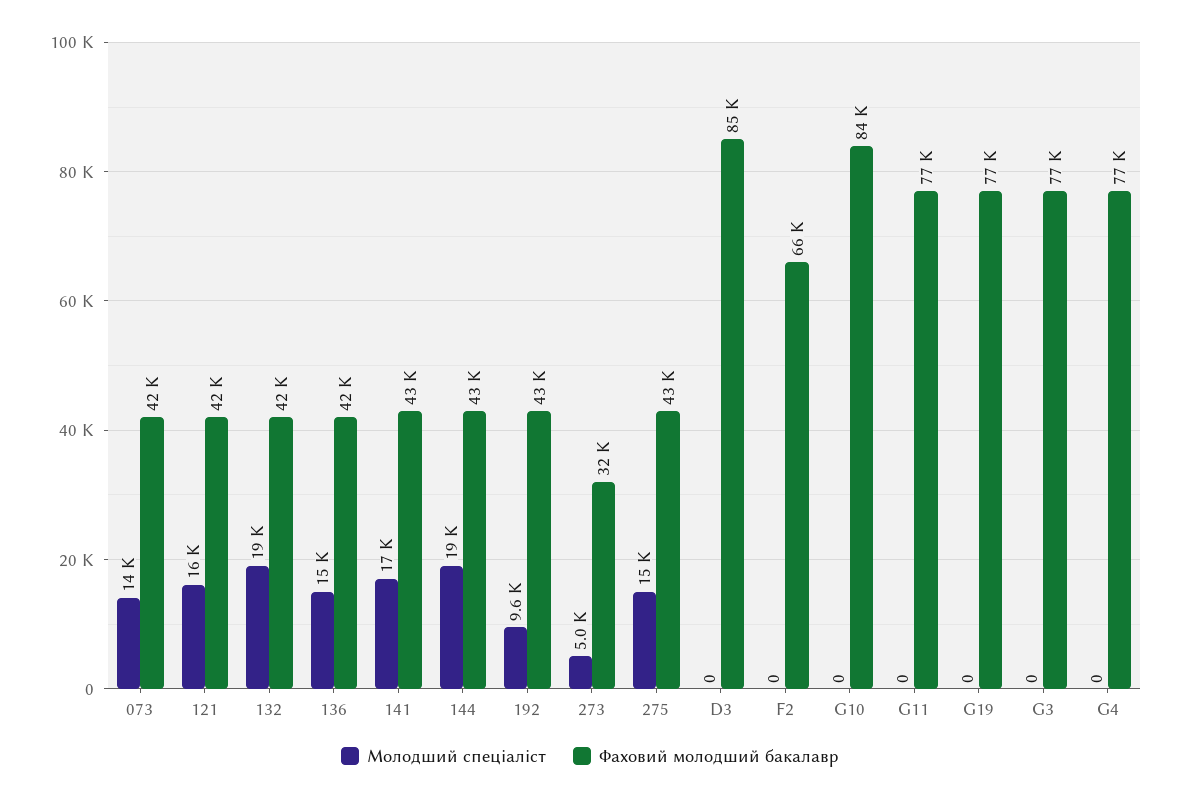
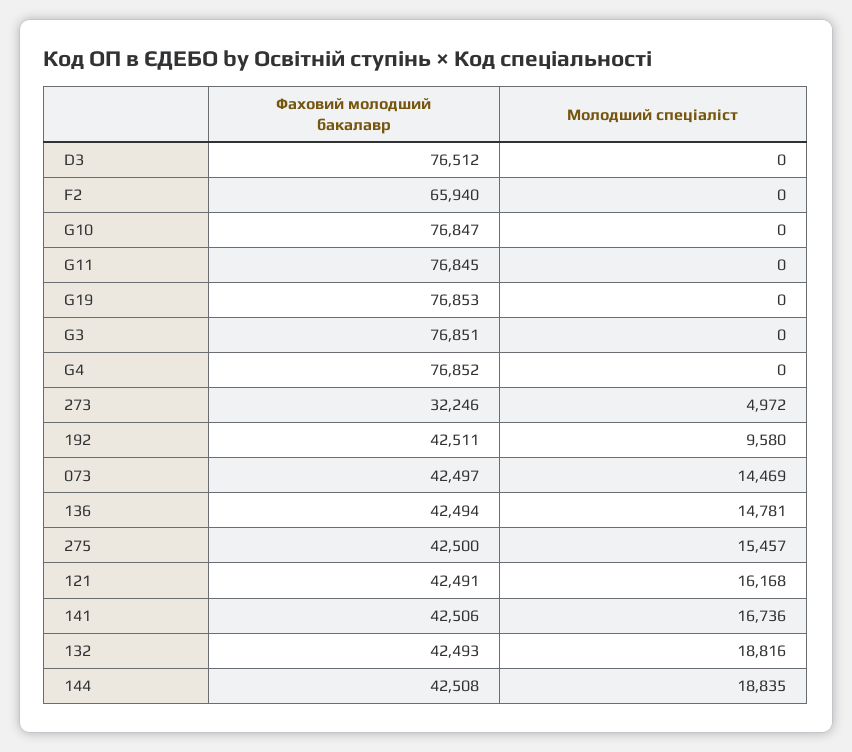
  {
    "Молодший спеціаліст": {
      "073": 14469,
      "121": 16168,
      "132": 18816,
      "136": 14781,
      "141": 16736,
      "144": 18835,
      "192": 9580,
      "273": 4972,
      "275": 15457,
      "D3": 0,
      "F2": 0,
      "G10": 0,
      "G11": 0,
      "G19": 0,
      "G3": 0,
      "G4": 0
    },
    "Фаховий молодший бакалавр": {
      "073": 42497,
      "121": 42491,
      "132": 42493,
      "136": 42494,
      "141": 42506,
      "144": 42508,
      "192": 42511,
      "273": 32246,
      "275": 42500,
-     "D3": 85000,
+     "D3": 76512,
      "F2": 65940,
-     "G10": 84000,
+     "G10": 76847,
      "G11": 76845,
      "G19": 76853,
      "G3": 76851,
      "G4": 76852
    }
  }

